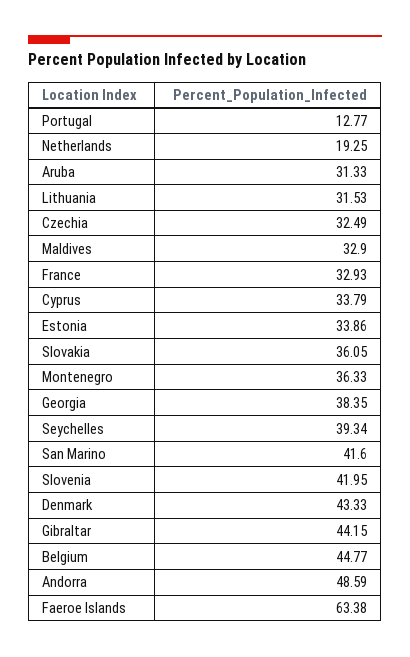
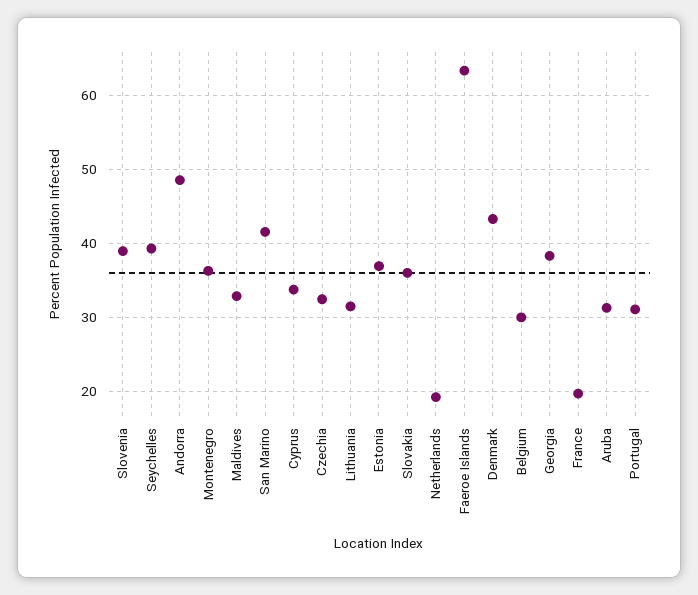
  {
-   "Portugal": 12.77,
+   "Portugal": 31,
    "Netherlands": 19.25,
    "Aruba": 31.33,
    "Lithuania": 31.53,
    "Czechia": 32.49,
    "Maldives": 32.9,
-   "France": 32.93,
+   "France": 20,
    "Cyprus": 33.79,
-   "Estonia": 33.86,
+   "Estonia": 37,
    "Slovakia": 36.05,
    "Montenegro": 36.33,
    "Georgia": 38.35,
    "Seychelles": 39.34,
    "San Marino": 41.6,
-   "Slovenia": 41.95,
+   "Slovenia": 39,
    "Denmark": 43.33,
-   "Gibraltar": 44.15,
-   "Belgium": 44.77,
+   "Belgium": 30,
    "Andorra": 48.59,
    "Faeroe Islands": 63.38
  }

